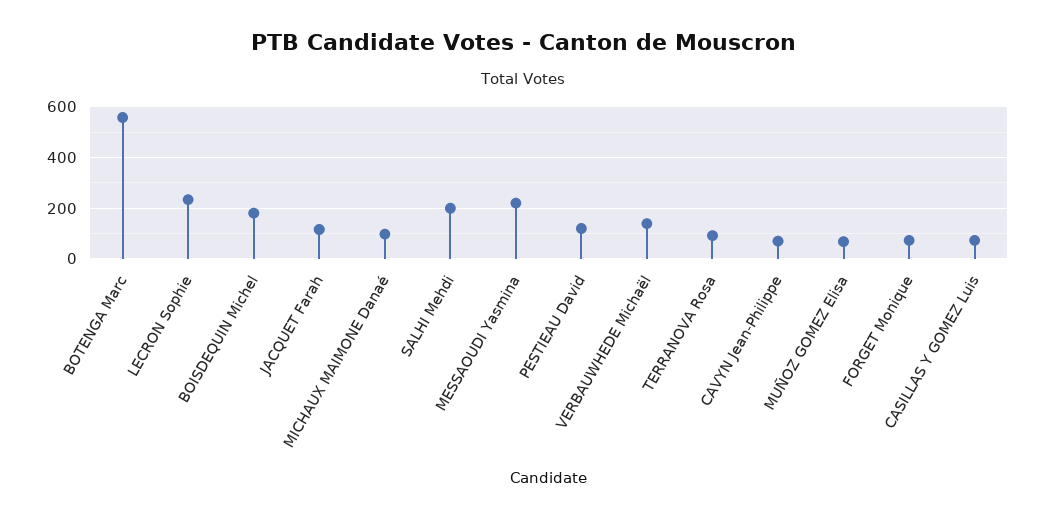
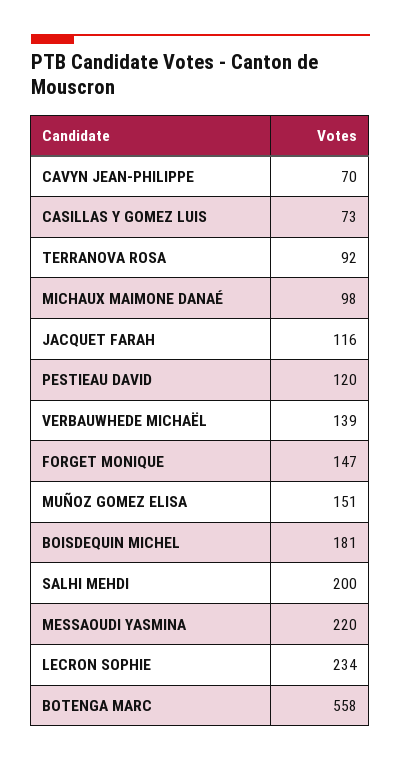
  {
    "BOTENGA Marc": 558,
    "LECRON Sophie": 234,
    "BOISDEQUIN Michel": 181,
    "JACQUET Farah": 116,
    "MICHAUX MAIMONE Danaé": 98,
    "SALHI Mehdi": 200,
    "MESSAOUDI Yasmina": 220,
    "PESTIEAU David": 120,
    "VERBAUWHEDE Michaël": 139,
    "TERRANOVA Rosa": 92,
    "CAVYN Jean-Philippe": 70,
-   "MUÑOZ GOMEZ Elisa": 75,
+   "MUÑOZ GOMEZ Elisa": 151,
-   "FORGET Monique": 75,
+   "FORGET Monique": 147,
    "CASILLAS Y GOMEZ Luis": 73
  }

